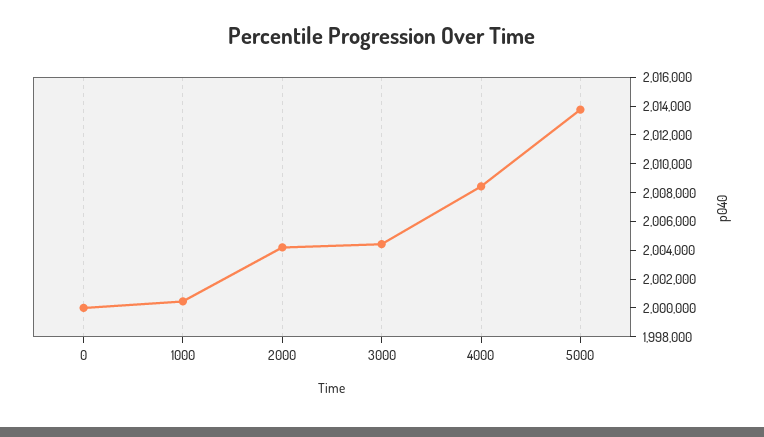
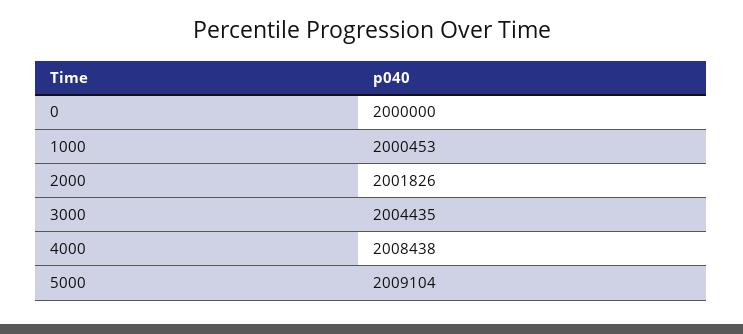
  {
    "0": 2000000,
    "1000": 2000453,
-   "2000": 2004000,
+   "2000": 2001826,
    "3000": 2004435,
    "4000": 2008438,
-   "5000": 2014000
+   "5000": 2009104
  }

